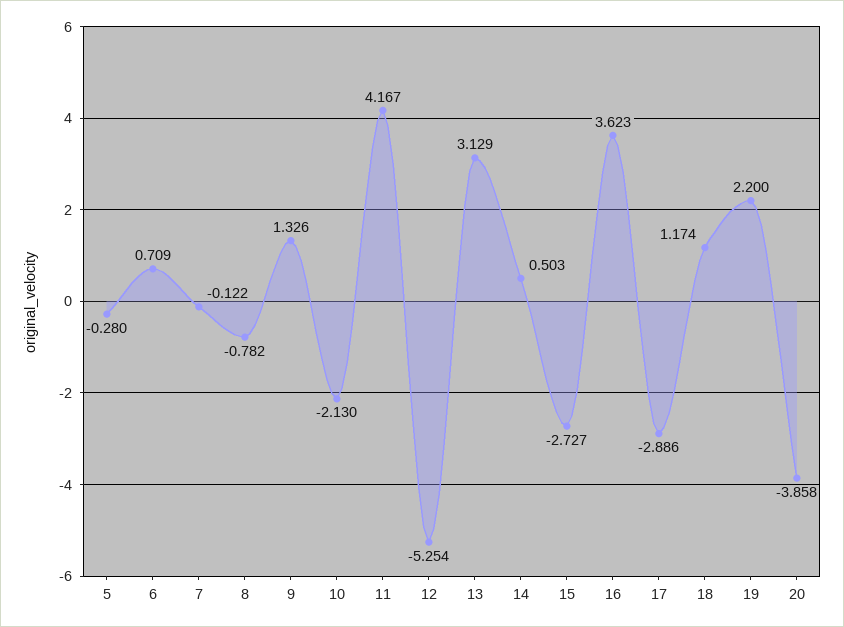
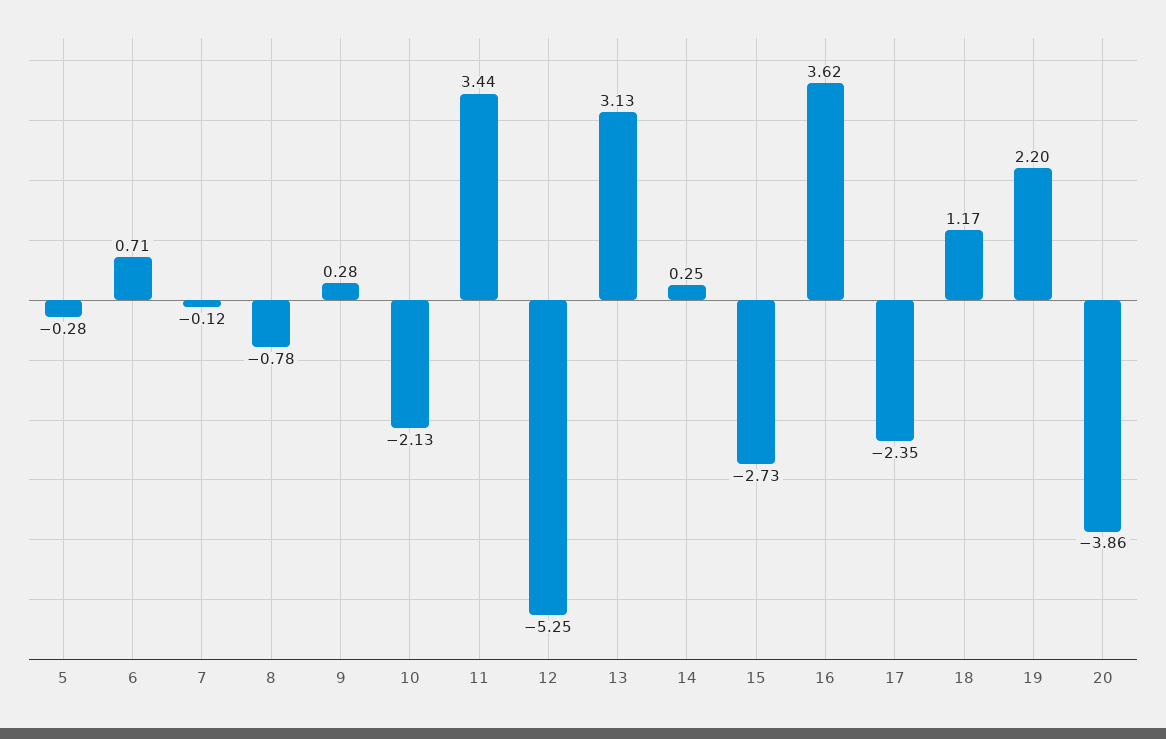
  {
    "5": -0.28,
    "6": 0.709,
    "7": -0.122,
    "8": -0.782,
-   "9": 1.326,
+   "9": 0.28,
    "10": -2.13,
-   "11": 4.167,
+   "11": 3.44,
    "12": -5.254,
    "13": 3.129,
-   "14": 0.503,
+   "14": 0.25,
    "15": -2.727,
    "16": 3.623,
-   "17": -2.886,
+   "17": -2.35,
    "18": 1.174,
    "19": 2.2,
    "20": -3.858
  }

